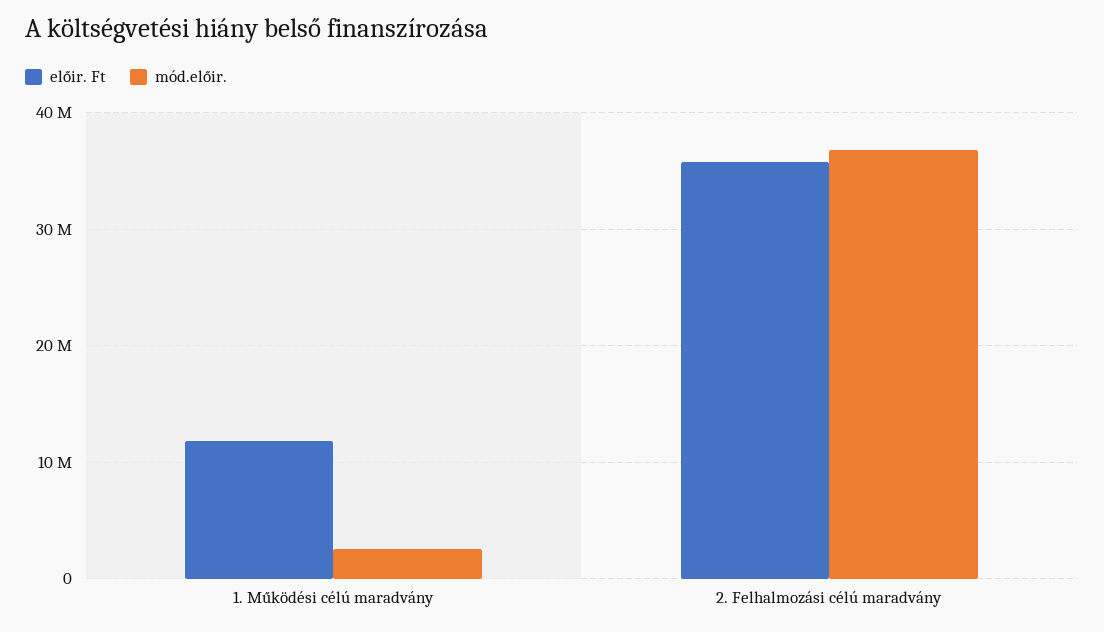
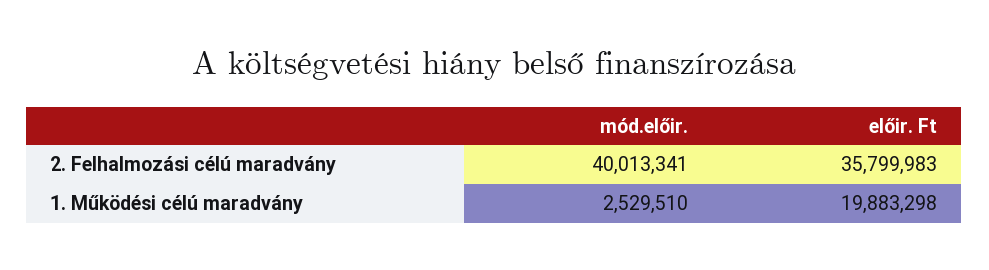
  {
    "előir. Ft": {
-     "1. Működési célú maradvány": 12000000,
+     "1. Működési célú maradvány": 19883298,
      "2. Felhalmozási célú maradvány": 35799983
    },
    "mód.előir.": {
      "1. Működési célú maradvány": 2529510,
-     "2. Felhalmozási célú maradvány": 37000000
+     "2. Felhalmozási célú maradvány": 40013341
    }
  }

